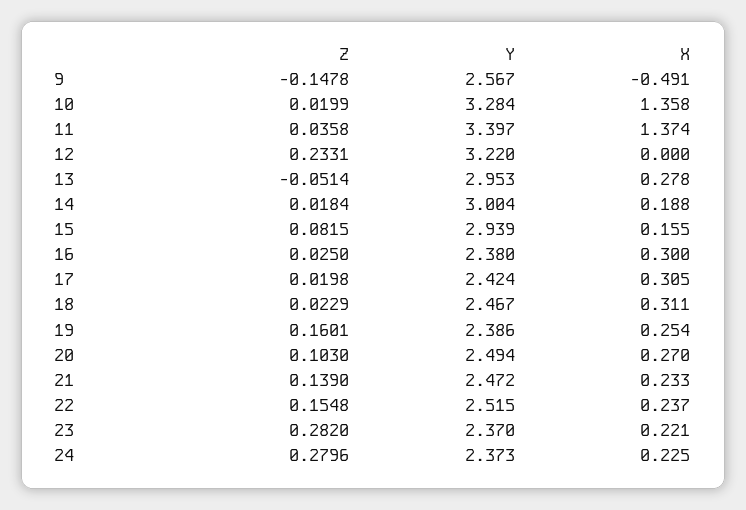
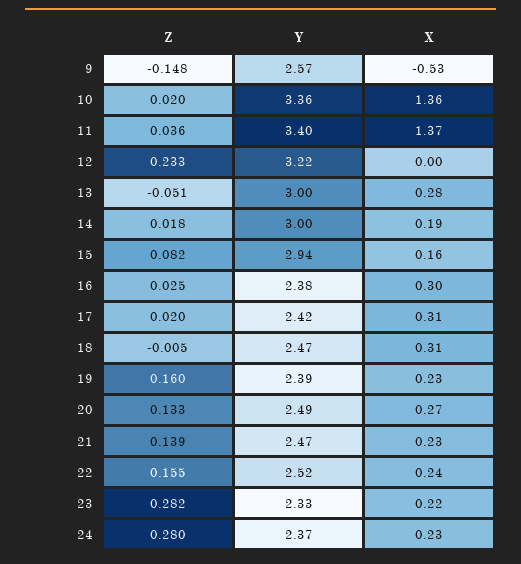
  {
    "Z": {
      "9": -0.1478,
      "10": 0.0199,
      "11": 0.0358,
      "12": 0.2331,
      "13": -0.0514,
      "14": 0.0184,
      "15": 0.0815,
      "16": 0.025,
      "17": 0.0198,
-     "18": 0.0229,
+     "18": -0.005,
      "19": 0.1601,
-     "20": 0.103,
+     "20": 0.133,
      "21": 0.139,
      "22": 0.1548,
      "23": 0.282,
      "24": 0.2796
    },
    "Y": {
      "9": 2.567,
-     "10": 3.284,
+     "10": 3.36,
      "11": 3.397,
      "12": 3.22,
-     "13": 2.953,
+     "13": 3,
      "14": 3.004,
      "15": 2.939,
      "16": 2.38,
      "17": 2.424,
      "18": 2.467,
      "19": 2.386,
      "20": 2.494,
      "21": 2.472,
      "22": 2.515,
-     "23": 2.37,
+     "23": 2.33,
      "24": 2.373
    },
    "X": {
-     "9": -0.491,
+     "9": -0.53,
      "10": 1.358,
      "11": 1.374,
      "12": 0,
      "13": 0.278,
      "14": 0.188,
      "15": 0.155,
      "16": 0.3,
      "17": 0.305,
      "18": 0.311,
-     "19": 0.254,
+     "19": 0.23,
      "20": 0.27,
      "21": 0.233,
      "22": 0.237,
      "23": 0.221,
      "24": 0.225
    }
  }

